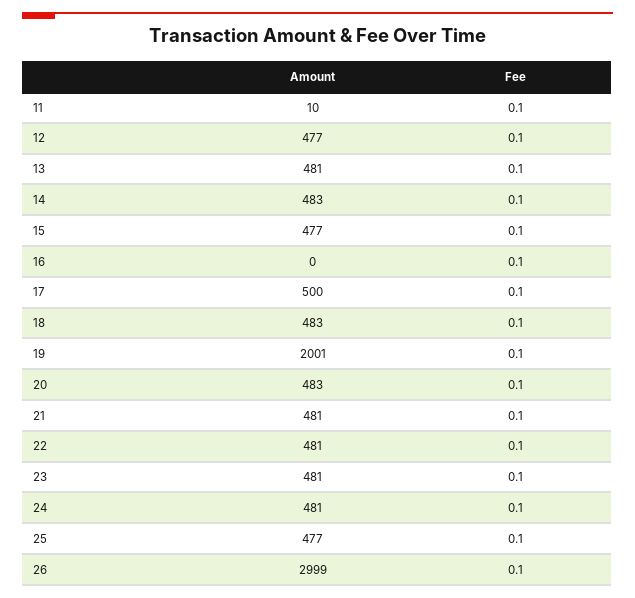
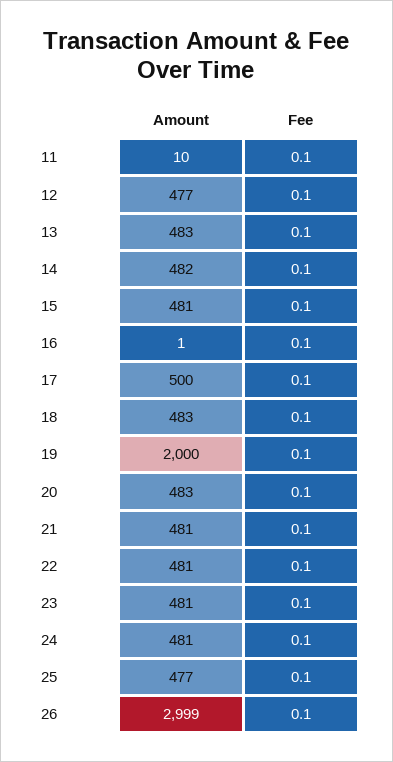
  {
    "Amount": {
      "11": 10,
      "12": 477,
-     "13": 481,
+     "13": 483,
-     "14": 483,
+     "14": 482,
-     "15": 477,
+     "15": 481,
-     "16": 0,
+     "16": 1,
      "17": 500,
      "18": 483,
-     "19": 2001,
+     "19": 2000,
      "20": 483,
      "21": 481,
      "22": 481,
      "23": 481,
      "24": 481,
      "25": 477,
      "26": 2999
    },
    "Fee": {
      "11": 0.1,
      "12": 0.1,
      "13": 0.1,
      "14": 0.1,
      "15": 0.1,
      "16": 0.1,
      "17": 0.1,
      "18": 0.1,
      "19": 0.1,
      "20": 0.1,
      "21": 0.1,
      "22": 0.1,
      "23": 0.1,
      "24": 0.1,
      "25": 0.1,
      "26": 0.1
    }
  }

